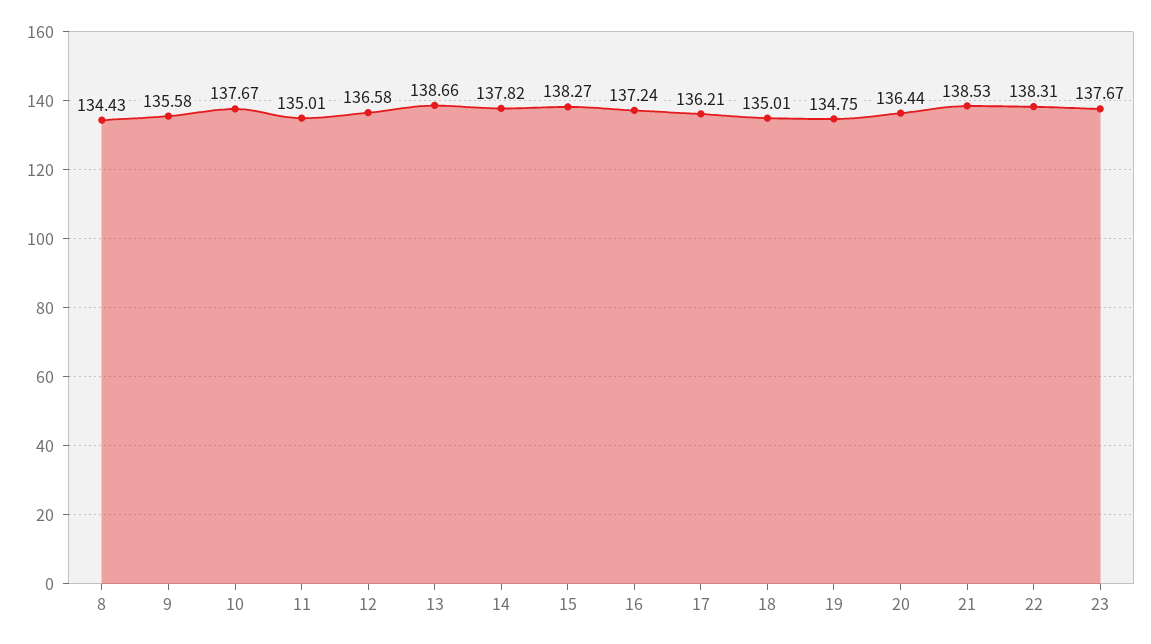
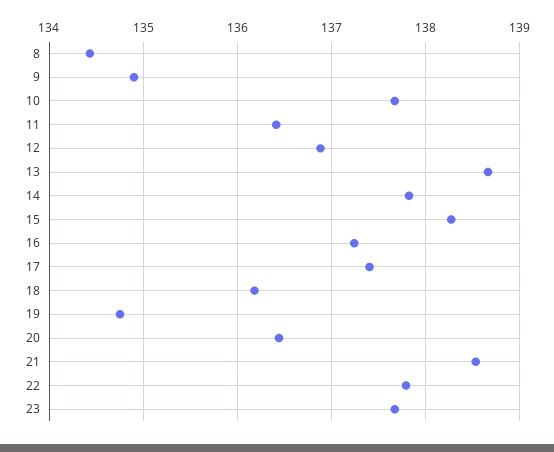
  {
    "8": 134.43,
-   "9": 135.58,
+   "9": 134.9,
    "10": 137.67,
-   "11": 135.01,
+   "11": 136.4,
-   "12": 136.58,
+   "12": 136.9,
    "13": 138.66,
    "14": 137.82,
    "15": 138.27,
    "16": 137.24,
-   "17": 136.21,
+   "17": 137.4,
-   "18": 135.01,
+   "18": 136.2,
    "19": 134.75,
    "20": 136.44,
    "21": 138.53,
-   "22": 138.31,
+   "22": 137.8,
    "23": 137.67
  }

